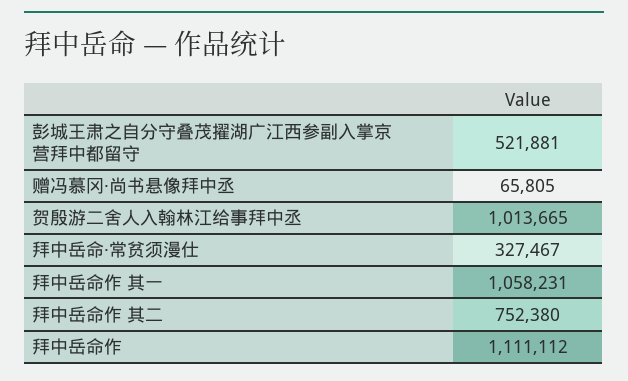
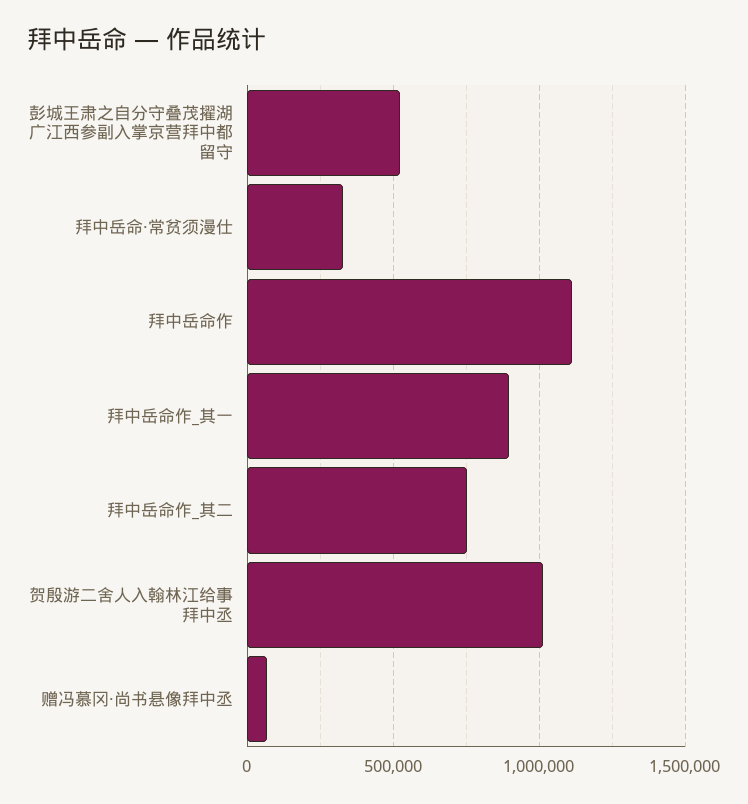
  {
    "彭城王肃之自分守叠茂擢湖广江西参副入掌京营拜中都留守": 521881,
    "赠冯慕冈·尚书悬像拜中丞": 65805,
    "贺殷游二舍人入翰林江给事拜中丞": 1013665,
    "拜中岳命·常贫须漫仕": 327467,
-   "拜中岳命作 其一": 1058231,
+   "拜中岳命作 其一": 900000,
    "拜中岳命作 其二": 752380,
    "拜中岳命作": 1111112
  }

